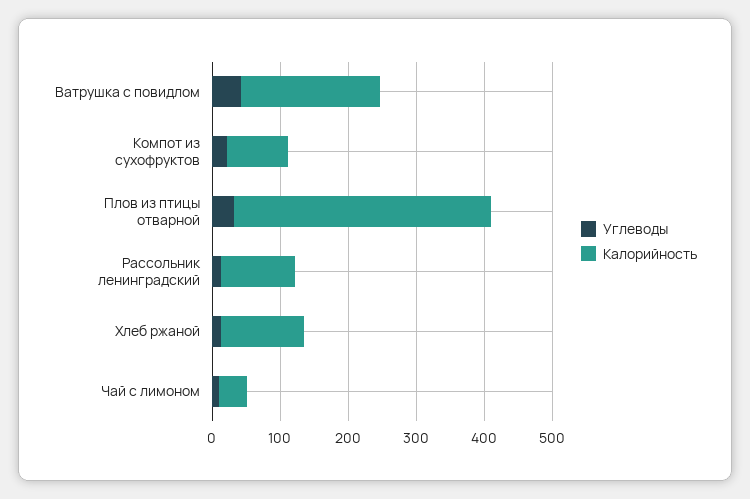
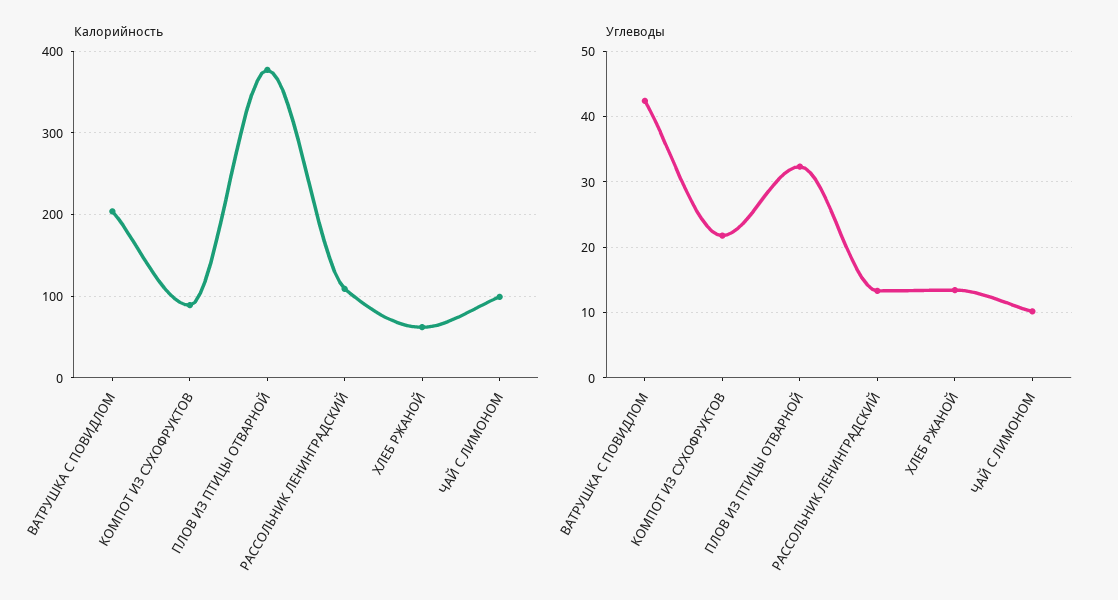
  {
    "Углеводы": {
      "Ватрушка с повидлом": 42,
      "Компот из сухофруктов": 22,
      "Плов из птицы отварной": 32,
      "Рассольник ленинградский": 13,
      "Хлеб ржаной": 13,
      "Чай с лимоном": 10
    },
    "Калорийность": {
      "Ватрушка с повидлом": 200,
      "Компот из сухофруктов": 90,
      "Плов из птицы отварной": 380,
      "Рассольник ленинградский": 110,
-     "Хлеб ржаной": 120,
+     "Хлеб ржаной": 60,
-     "Чай с лимоном": 40
+     "Чай с лимоном": 100
    }
  }

